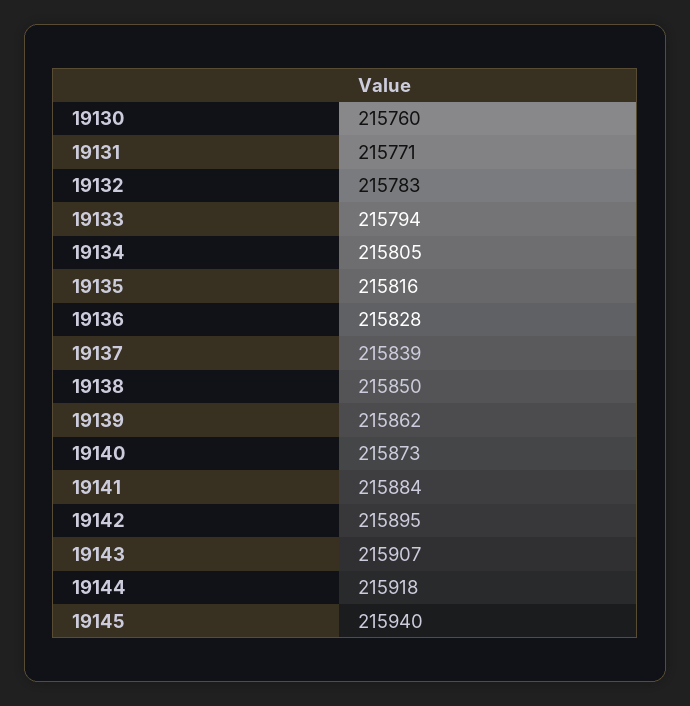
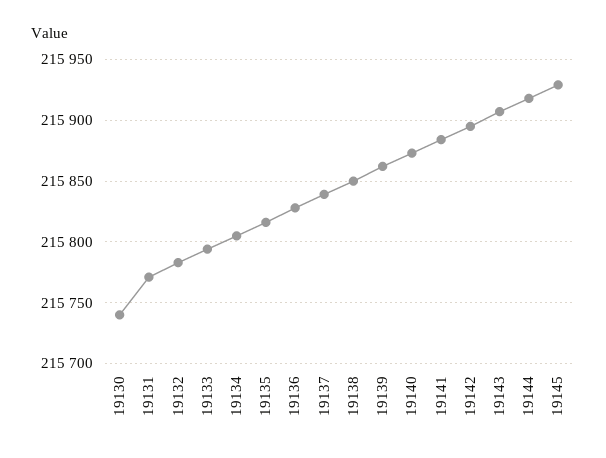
  {
-   "19130": 215760,
+   "19130": 215740,
    "19131": 215771,
    "19132": 215783,
    "19133": 215794,
    "19134": 215805,
    "19135": 215816,
    "19136": 215828,
    "19137": 215839,
    "19138": 215850,
    "19139": 215862,
    "19140": 215873,
    "19141": 215884,
    "19142": 215895,
    "19143": 215907,
    "19144": 215918,
-   "19145": 215940
+   "19145": 215930
  }

